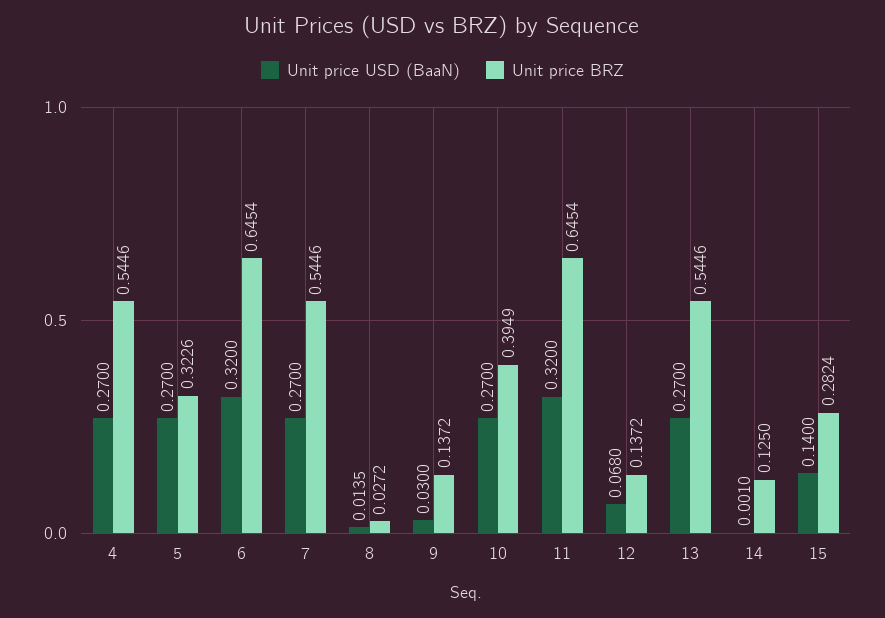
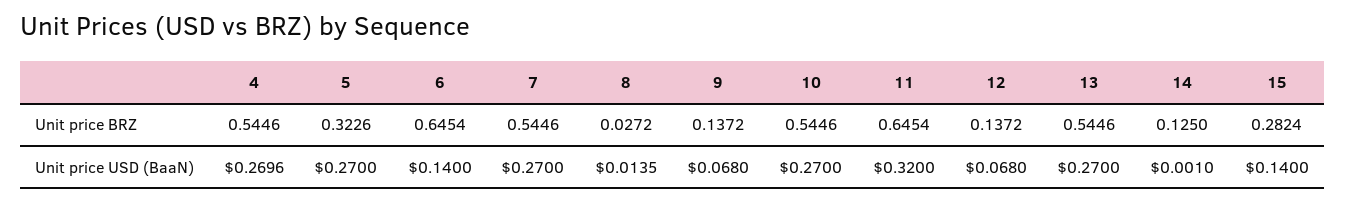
  {
    "Unit price USD (BaaN)": {
-     "4": 0.27,
+     "4": 0.2696,
      "5": 0.27,
-     "6": 0.32,
+     "6": 0.14,
      "7": 0.27,
      "8": 0.0135,
-     "9": 0.03,
+     "9": 0.068,
      "10": 0.27,
      "11": 0.32,
      "12": 0.068,
      "13": 0.27,
      "14": 0.001,
      "15": 0.14
    },
    "Unit price BRZ": {
      "4": 0.5446,
      "5": 0.3226,
      "6": 0.6454,
      "7": 0.5446,
      "8": 0.0272,
      "9": 0.1372,
-     "10": 0.3949,
+     "10": 0.5446,
      "11": 0.6454,
      "12": 0.1372,
      "13": 0.5446,
      "14": 0.125,
      "15": 0.2824
    }
  }

